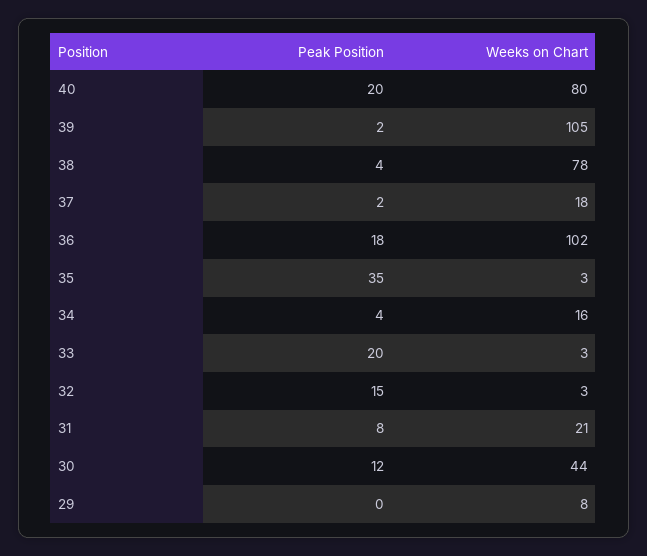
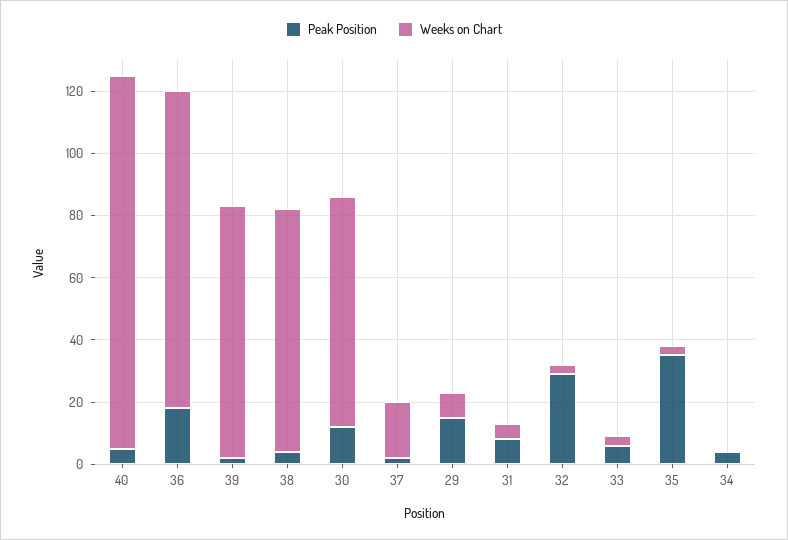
  {
    "Peak Position": {
-     "40": 20,
+     "40": 5,
      "39": 2,
      "38": 4,
      "37": 2,
      "36": 18,
      "35": 35,
      "34": 4,
-     "33": 20,
+     "33": 5,
-     "32": 15,
+     "32": 30,
      "31": 8,
      "30": 12,
-     "29": 0
+     "29": 15
    },
    "Weeks on Chart": {
-     "40": 80,
+     "40": 120,
-     "39": 105,
+     "39": 80,
      "38": 78,
      "37": 18,
      "36": 102,
      "35": 3,
-     "34": 16,
+     "34": 0,
      "33": 3,
      "32": 3,
-     "31": 21,
+     "31": 5,
-     "30": 44,
+     "30": 75,
      "29": 8
    }
  }

